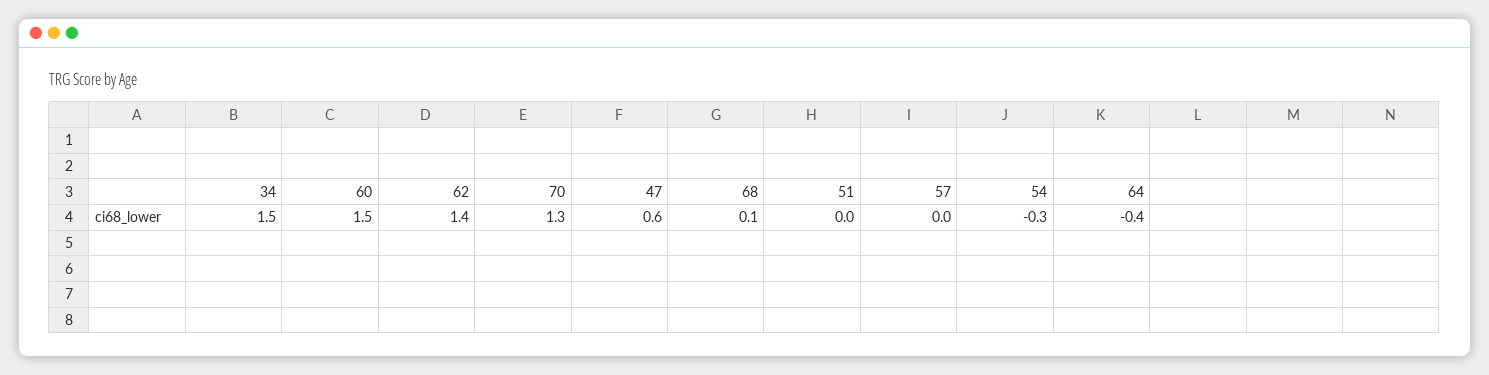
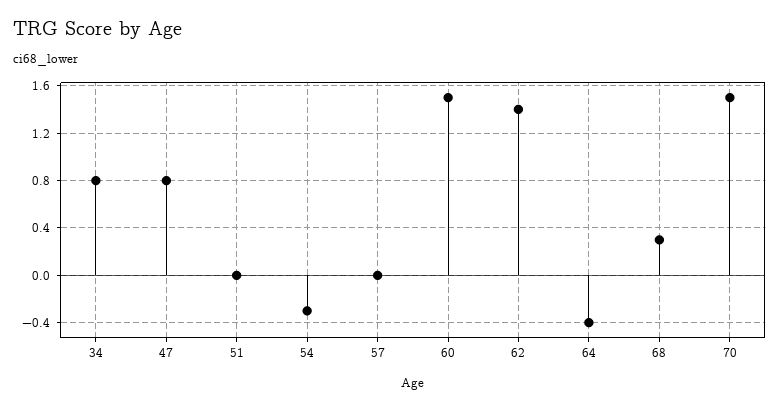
  {
-   "34": 1.5,
+   "34": 0.8,
    "60": 1.5,
    "62": 1.4,
-   "70": 1.3,
+   "70": 1.5,
-   "47": 0.6,
+   "47": 0.8,
-   "68": 0.1,
+   "68": 0.3,
    "51": 0,
    "57": 0,
    "54": -0.3,
    "64": -0.4
  }

